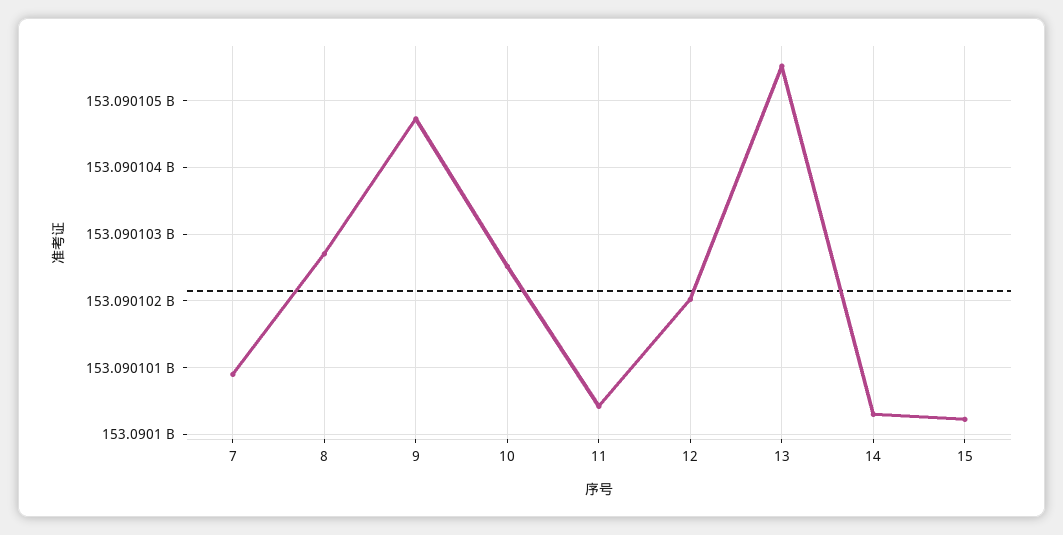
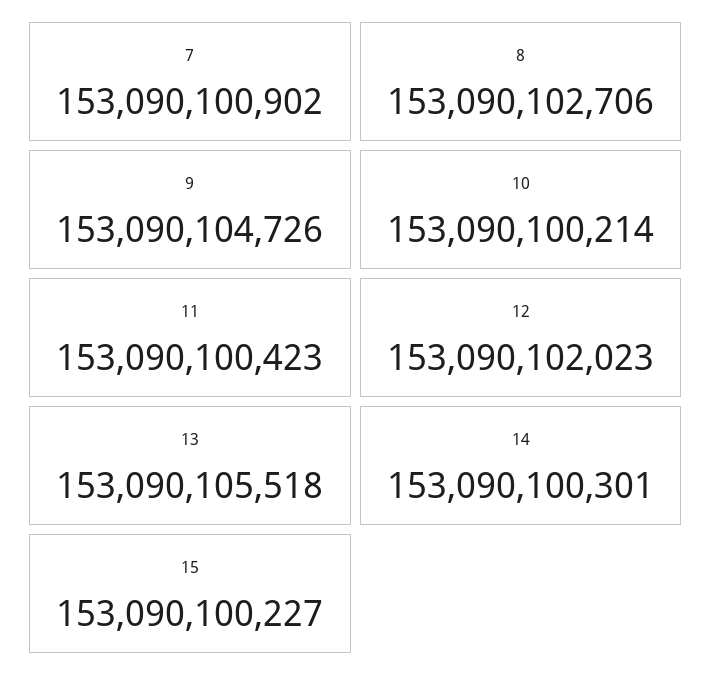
  {
    "7": 153090100902,
    "8": 153090102706,
    "9": 153090104726,
-   "10": 153090102500,
+   "10": 153090100214,
    "11": 153090100423,
    "12": 153090102023,
    "13": 153090105518,
    "14": 153090100301,
    "15": 153090100227
  }

